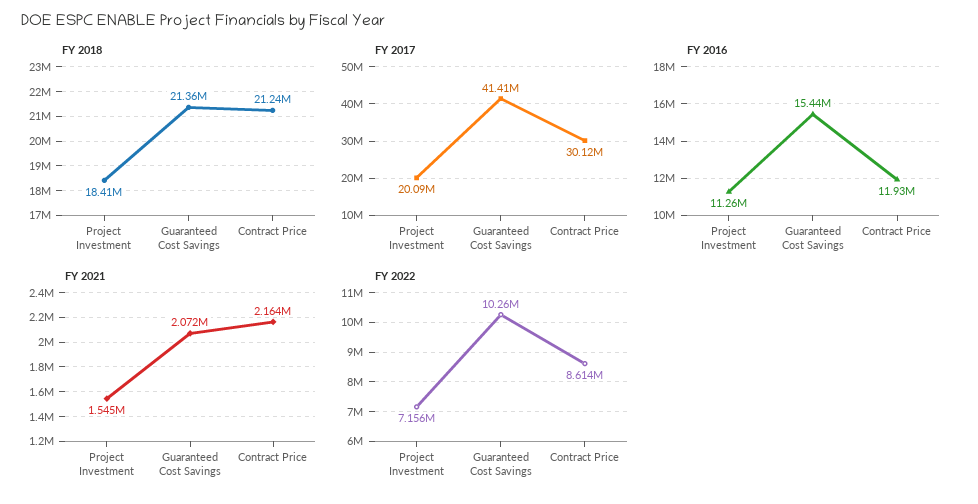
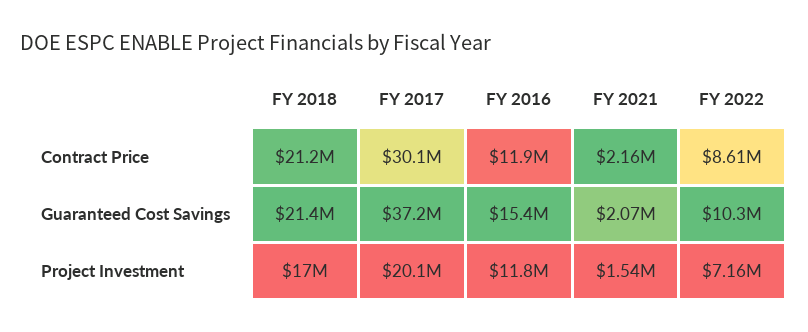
  {
    "FY 2018": {
-     "Project Investment": 18410000,
+     "Project Investment": 17000000,
      "Guaranteed Cost Savings": 21360000,
      "Contract Price": 21240000
    },
    "FY 2017": {
      "Project Investment": 20090000,
-     "Guaranteed Cost Savings": 41410000,
+     "Guaranteed Cost Savings": 37200000,
      "Contract Price": 30120000
    },
    "FY 2016": {
-     "Project Investment": 11260000,
+     "Project Investment": 11800000,
      "Guaranteed Cost Savings": 15440000,
      "Contract Price": 11930000
    },
    "FY 2021": {
      "Project Investment": 1545000,
      "Guaranteed Cost Savings": 2072000,
      "Contract Price": 2164000
    },
    "FY 2022": {
      "Project Investment": 7156000,
      "Guaranteed Cost Savings": 10260000,
      "Contract Price": 8614000
    }
  }

